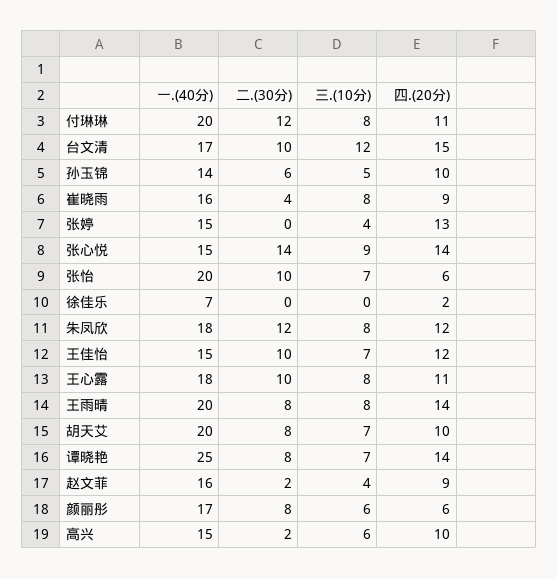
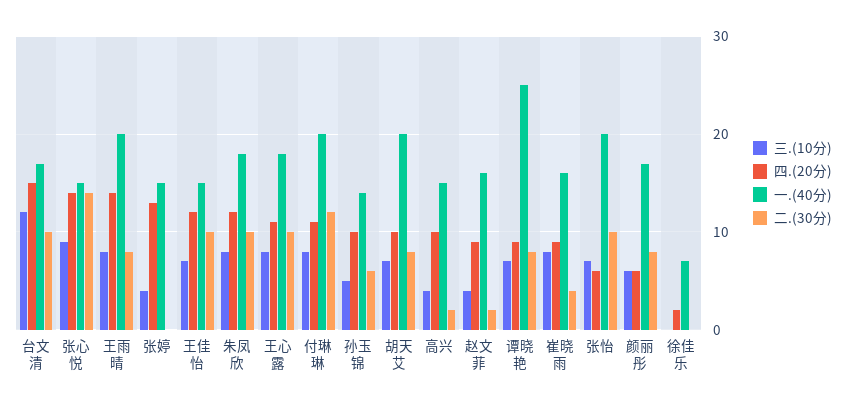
  {
    "一.(40分)": {
      "付琳琳": 20,
      "台文清": 17,
      "孙玉锦": 14,
      "崔晓雨": 16,
      "张婷": 15,
      "张心悦": 15,
      "张怡": 20,
      "徐佳乐": 7,
      "朱凤欣": 18,
      "王佳怡": 15,
      "王心露": 18,
      "王雨晴": 20,
      "胡天艾": 20,
      "谭晓艳": 25,
      "赵文菲": 16,
      "颜丽彤": 17,
      "高兴": 15
    },
    "二.(30分)": {
      "付琳琳": 12,
      "台文清": 10,
      "孙玉锦": 6,
      "崔晓雨": 4,
      "张婷": 0,
      "张心悦": 14,
      "张怡": 10,
      "徐佳乐": 0,
-     "朱凤欣": 12,
+     "朱凤欣": 10,
      "王佳怡": 10,
      "王心露": 10,
      "王雨晴": 8,
      "胡天艾": 8,
      "谭晓艳": 8,
      "赵文菲": 2,
      "颜丽彤": 8,
      "高兴": 2
    },
    "三.(10分)": {
      "付琳琳": 8,
      "台文清": 12,
      "孙玉锦": 5,
      "崔晓雨": 8,
      "张婷": 4,
      "张心悦": 9,
      "张怡": 7,
      "徐佳乐": 0,
      "朱凤欣": 8,
      "王佳怡": 7,
      "王心露": 8,
      "王雨晴": 8,
      "胡天艾": 7,
      "谭晓艳": 7,
      "赵文菲": 4,
      "颜丽彤": 6,
-     "高兴": 6
+     "高兴": 4
    },
    "四.(20分)": {
      "付琳琳": 11,
      "台文清": 15,
      "孙玉锦": 10,
      "崔晓雨": 9,
      "张婷": 13,
      "张心悦": 14,
      "张怡": 6,
      "徐佳乐": 2,
      "朱凤欣": 12,
      "王佳怡": 12,
      "王心露": 11,
      "王雨晴": 14,
      "胡天艾": 10,
-     "谭晓艳": 14,
+     "谭晓艳": 9,
      "赵文菲": 9,
      "颜丽彤": 6,
      "高兴": 10
    }
  }

